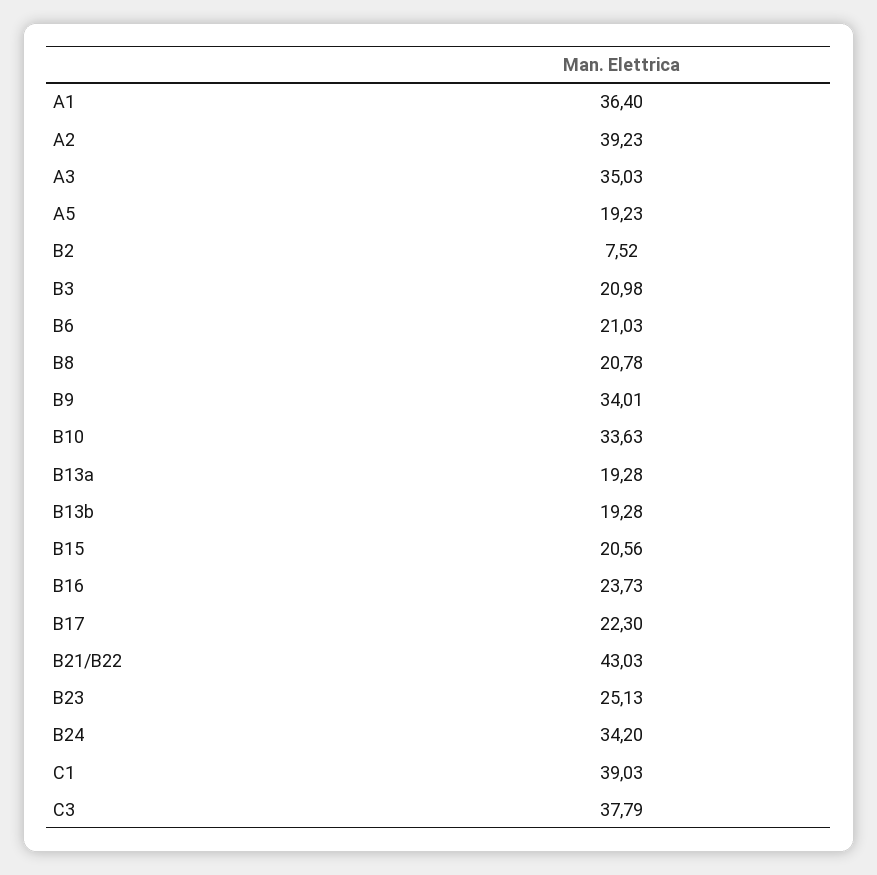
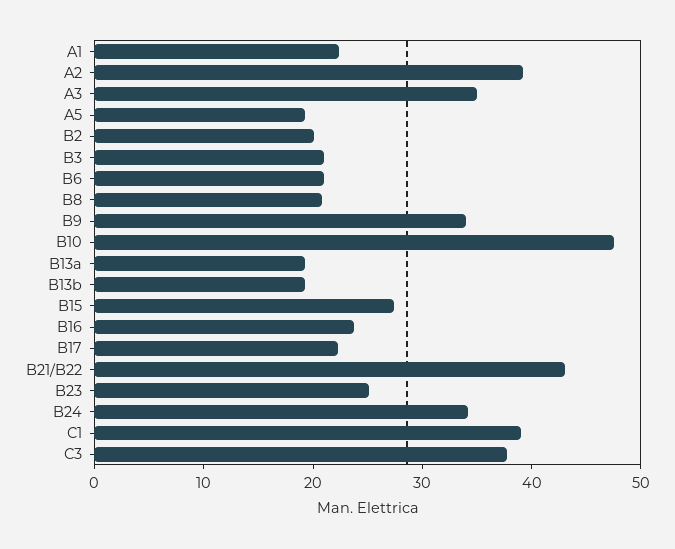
  {
-   "A1": 36.4,
+   "A1": 22,
    "A2": 39.23,
    "A3": 35.03,
    "A5": 19.23,
-   "B2": 7.52,
+   "B2": 20,
    "B3": 20.98,
    "B6": 21.03,
    "B8": 20.78,
    "B9": 34.01,
-   "B10": 33.63,
+   "B10": 48,
    "B13a": 19.28,
    "B13b": 19.28,
-   "B15": 20.56,
+   "B15": 28,
    "B16": 23.73,
    "B17": 22.3,
    "B21/B22": 43.03,
    "B23": 25.13,
    "B24": 34.2,
    "C1": 39.03,
    "C3": 37.79
  }

